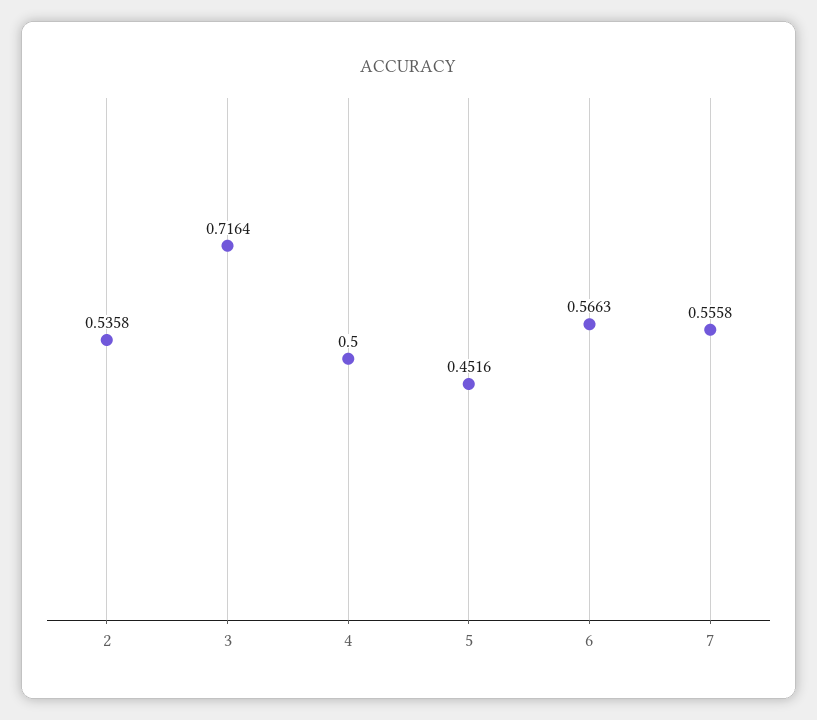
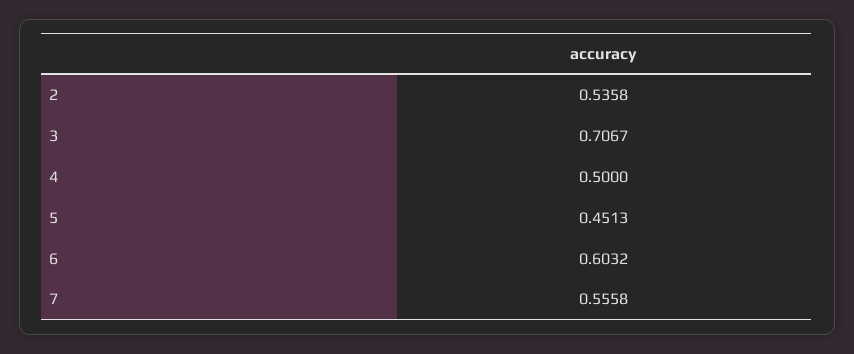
  {
    "2": 0.5358,
-   "3": 0.7164,
+   "3": 0.7067,
    "4": 0.5,
-   "5": 0.4516,
+   "5": 0.4513,
-   "6": 0.5663,
+   "6": 0.6032,
    "7": 0.5558
  }

